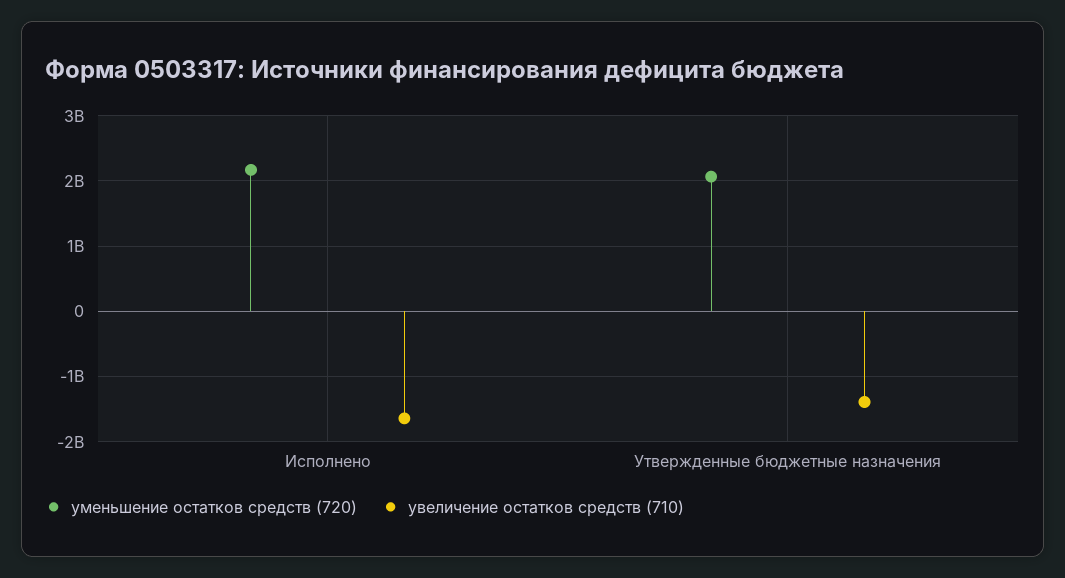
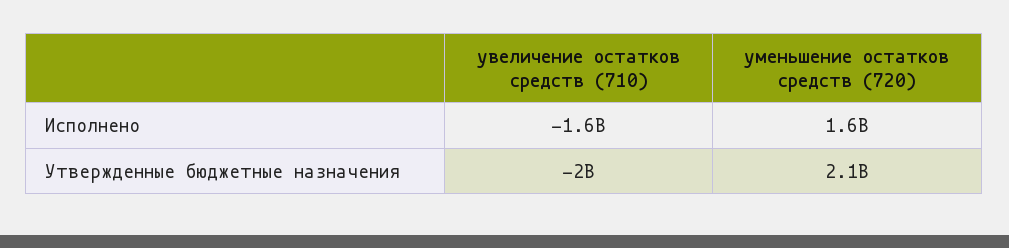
  {
    "уменьшение остатков средств (720)": {
-     "Исполнено": 2200000000,
+     "Исполнено": 1600000000,
      "Утвержденные бюджетные назначения": 2100000000
    },
    "увеличение остатков средств (710)": {
      "Исполнено": -1600000000,
-     "Утвержденные бюджетные назначения": -1400000000
+     "Утвержденные бюджетные назначения": -2000000000
    }
  }

